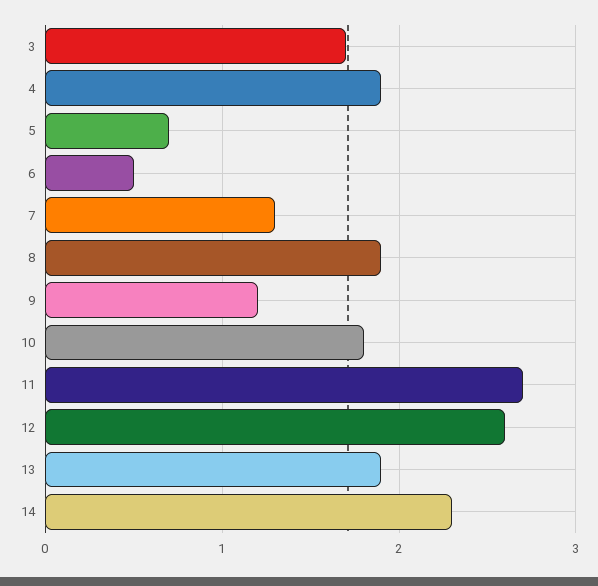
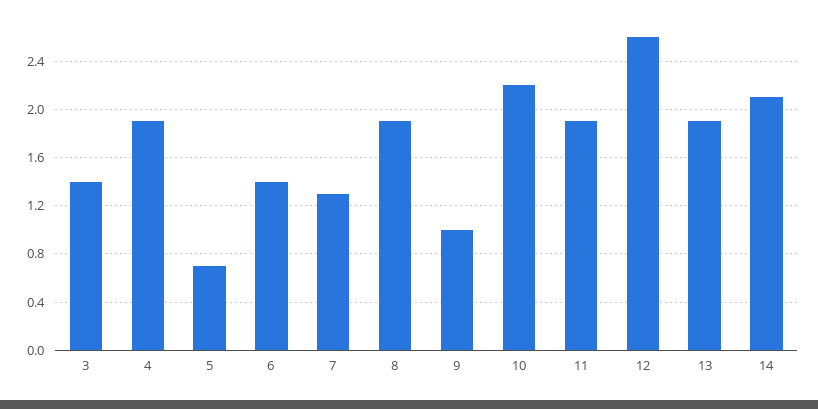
  {
-   "3": 1.7,
+   "3": 1.4,
    "4": 1.9,
    "5": 0.7,
-   "6": 0.5,
+   "6": 1.4,
    "7": 1.3,
    "8": 1.9,
-   "9": 1.2,
+   "9": 1,
-   "10": 1.8,
+   "10": 2.2,
-   "11": 2.7,
+   "11": 1.9,
    "12": 2.6,
    "13": 1.9,
-   "14": 2.3
+   "14": 2.1
  }

